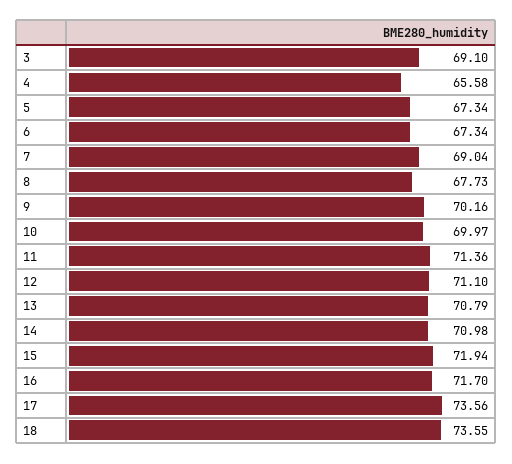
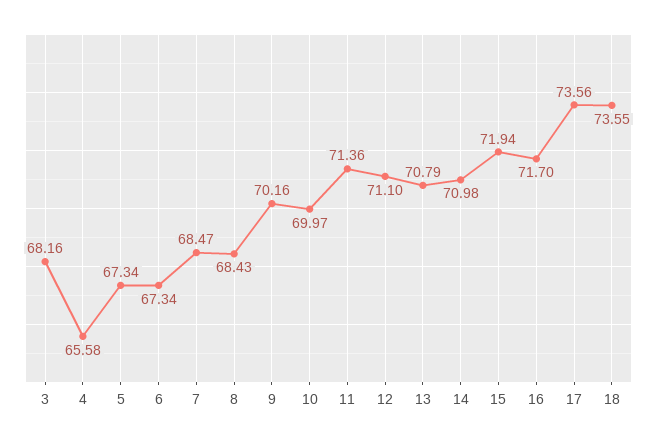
  {
-   "3": 69.1,
+   "3": 68.16,
    "4": 65.58,
    "5": 67.34,
    "6": 67.34,
-   "7": 69.04,
+   "7": 68.47,
-   "8": 67.73,
+   "8": 68.43,
    "9": 70.16,
    "10": 69.97,
    "11": 71.36,
    "12": 71.1,
    "13": 70.79,
    "14": 70.98,
    "15": 71.94,
    "16": 71.7,
    "17": 73.56,
    "18": 73.55
  }

